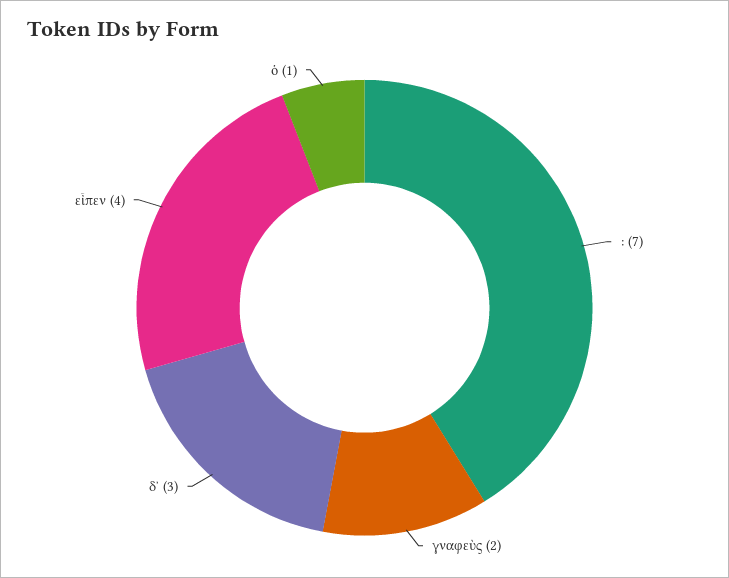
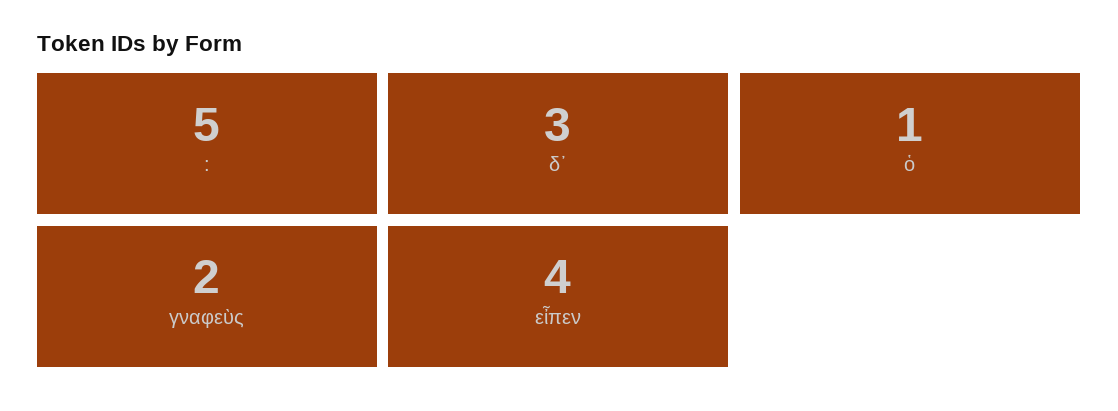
  {
-   ":": 7,
+   ":": 5,
    "γναφεὺς": 2,
    "δ᾽": 3,
    "εἶπεν": 4,
    "ὁ": 1
  }

